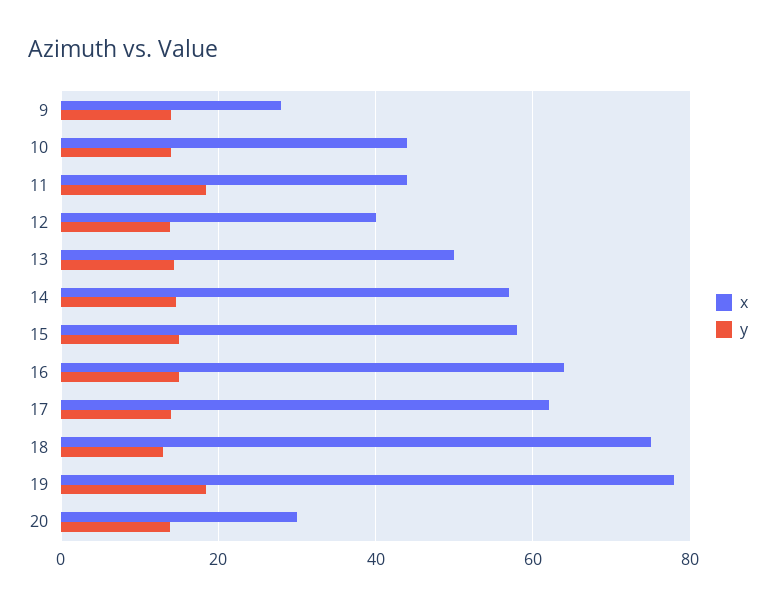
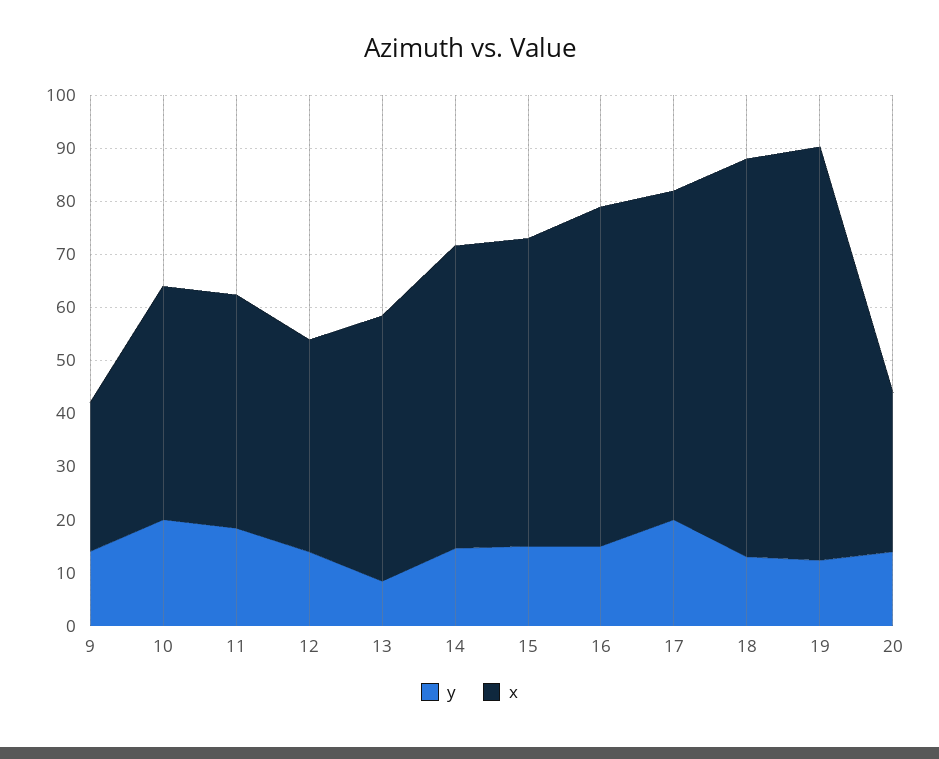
  {
    "x": {
      "9": 28,
      "10": 44,
      "11": 44,
      "12": 40,
      "13": 50,
      "14": 58,
      "15": 58,
      "16": 64,
      "17": 62,
      "18": 76,
      "19": 78,
      "20": 30
    },
    "y": {
      "9": 14,
-     "10": 14,
+     "10": 20,
      "11": 18,
      "12": 14,
-     "13": 14,
+     "13": 8,
      "14": 14,
      "15": 16,
      "16": 16,
-     "17": 14,
+     "17": 20,
      "18": 14,
-     "19": 18,
+     "19": 12,
      "20": 14
    }
  }

